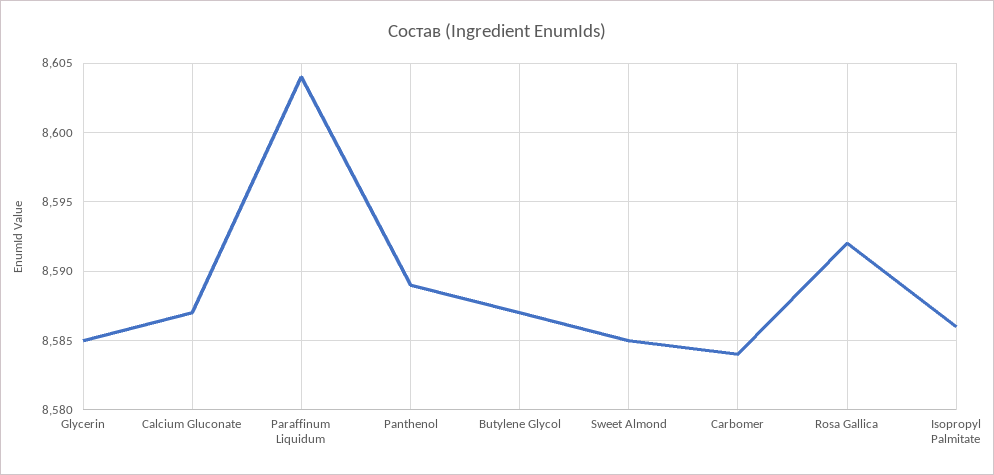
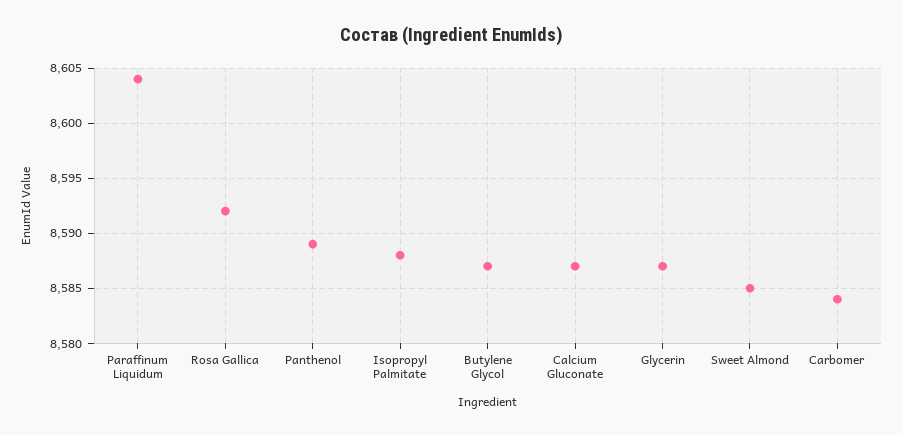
  {
-   "Glycerin": 8585,
+   "Glycerin": 8587,
    "Calcium Gluconate": 8587,
    "Paraffinum Liquidum": 8604,
    "Panthenol": 8589,
    "Butylene Glycol": 8587,
    "Sweet Almond": 8585,
    "Carbomer": 8584,
    "Rosa Gallica": 8592,
-   "Isopropyl Palmitate": 8586
+   "Isopropyl Palmitate": 8588
  }

